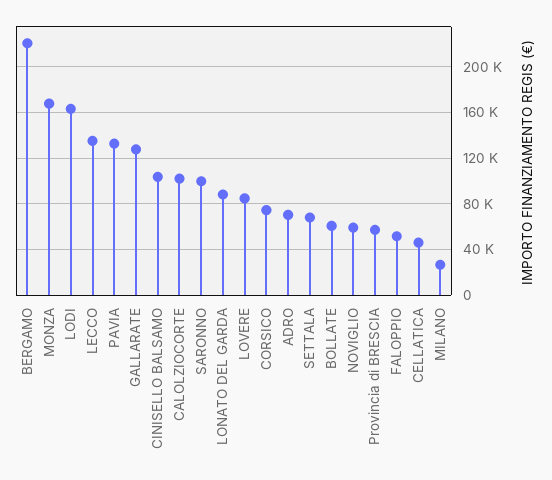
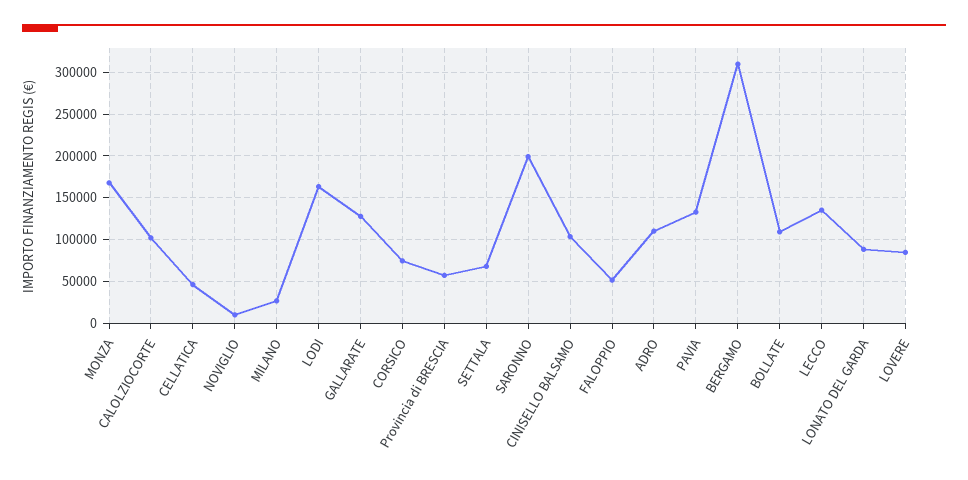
  {
-   "BERGAMO": 220000,
+   "BERGAMO": 310000,
    "MONZA": 170000,
    "LODI": 160000,
    "LECCO": 140000,
    "PAVIA": 130000,
    "GALLARATE": 130000,
    "CINISELLO BALSAMO": 100000,
    "CALOLZIOCORTE": 100000,
-   "SARONNO": 100000,
+   "SARONNO": 200000,
    "LONATO DEL GARDA": 90000,
    "LOVERE": 80000,
    "CORSICO": 70000,
-   "ADRO": 70000,
+   "ADRO": 110000,
    "SETTALA": 70000,
-   "BOLLATE": 60000,
+   "BOLLATE": 110000,
-   "NOVIGLIO": 60000,
+   "NOVIGLIO": 10000,
    "Provincia di BRESCIA": 60000,
    "FALOPPIO": 50000,
    "CELLATICA": 50000,
    "MILANO": 30000
  }

